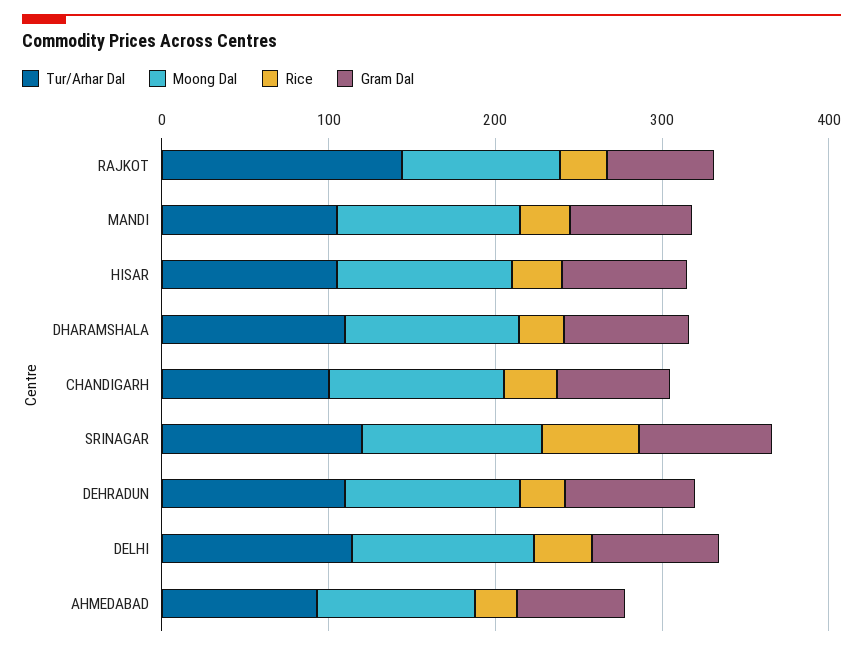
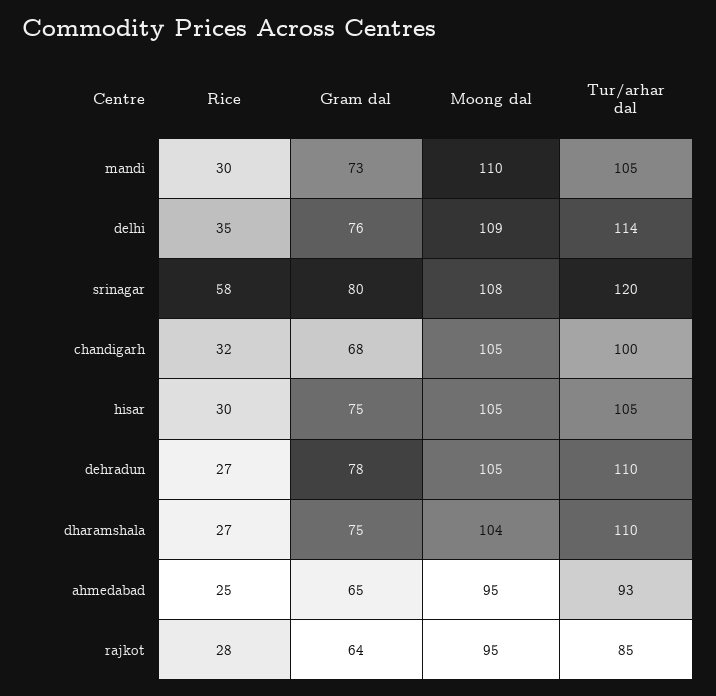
  {
    "Tur/Arhar Dal": {
-     "RAJKOT": 140,
+     "RAJKOT": 85,
      "MANDI": 105,
      "HISAR": 105,
      "DHARAMSHALA": 110,
      "CHANDIGARH": 100,
      "SRINAGAR": 120,
      "DEHRADUN": 110,
      "DELHI": 114,
      "AHMEDABAD": 93
    },
    "Moong Dal": {
      "RAJKOT": 95,
      "MANDI": 110,
      "HISAR": 105,
      "DHARAMSHALA": 104,
      "CHANDIGARH": 105,
      "SRINAGAR": 108,
      "DEHRADUN": 105,
      "DELHI": 109,
      "AHMEDABAD": 95
    },
    "Rice": {
      "RAJKOT": 28,
      "MANDI": 30,
      "HISAR": 30,
      "DHARAMSHALA": 27,
      "CHANDIGARH": 32,
      "SRINAGAR": 58,
      "DEHRADUN": 27,
      "DELHI": 35,
      "AHMEDABAD": 25
    },
    "Gram Dal": {
      "RAJKOT": 64,
      "MANDI": 73,
      "HISAR": 75,
      "DHARAMSHALA": 75,
      "CHANDIGARH": 68,
      "SRINAGAR": 80,
      "DEHRADUN": 78,
      "DELHI": 76,
      "AHMEDABAD": 65
    }
  }

